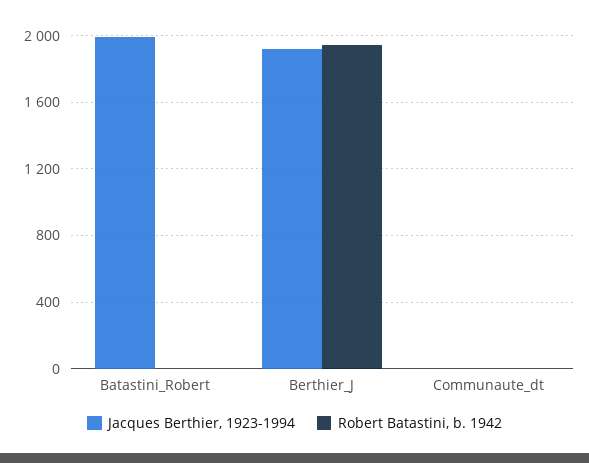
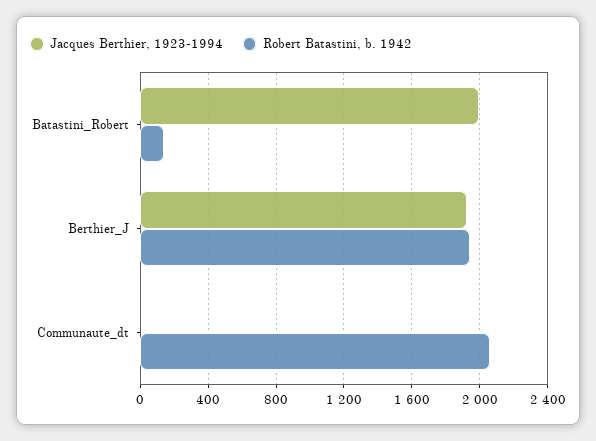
  {
    "Jacques Berthier, 1923-1994": {
      "Batastini_Robert": 2000,
      "Berthier_J": 1900,
      "Communaute_dt": 0
    },
    "Robert Batastini, b. 1942": {
-     "Batastini_Robert": 0,
+     "Batastini_Robert": 150,
      "Berthier_J": 1950,
-     "Communaute_dt": 0
+     "Communaute_dt": 2050
    }
  }

